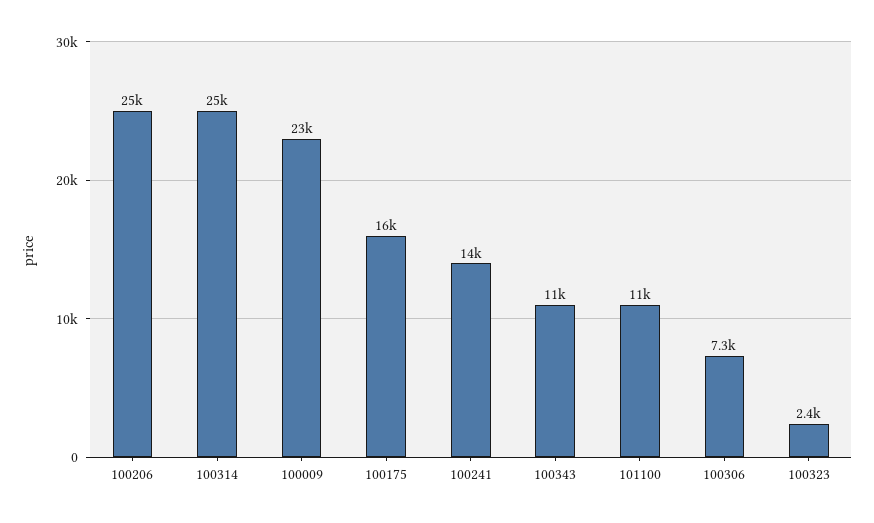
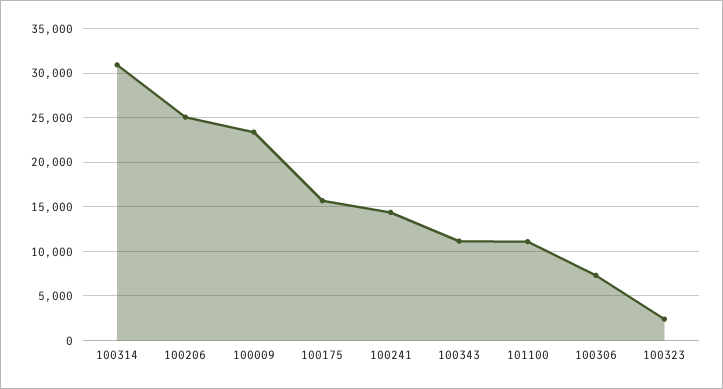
  {
    "100206": 25000,
-   "100314": 25000,
+   "100314": 31000,
    "100009": 23000,
    "100175": 16000,
    "100241": 14000,
    "100343": 11000,
    "101100": 11000,
    "100306": 7300,
    "100323": 2400
  }

